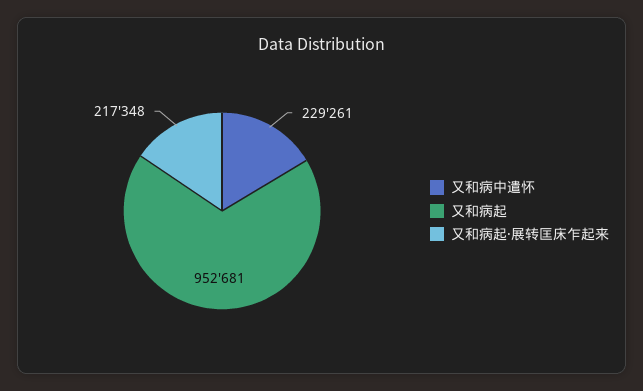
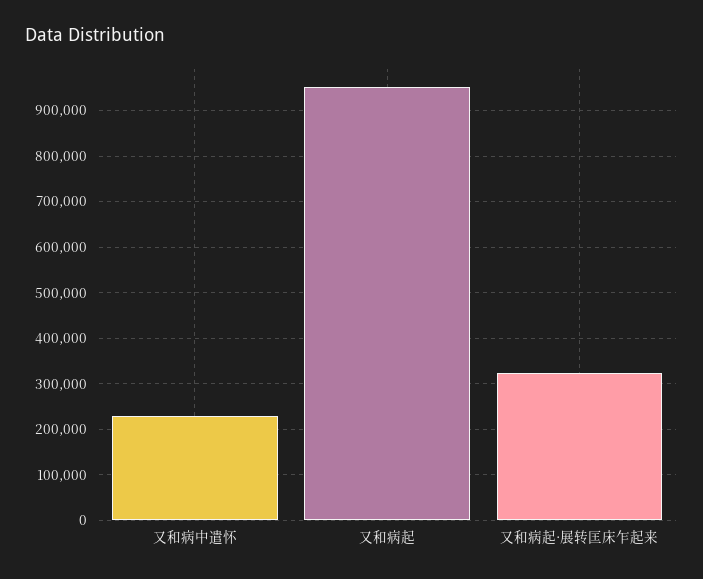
  {
    "又和病中遣怀": 229261,
    "又和病起": 952681,
-   "又和病起·展转匡床乍起来": 217348
+   "又和病起·展转匡床乍起来": 320000
  }

